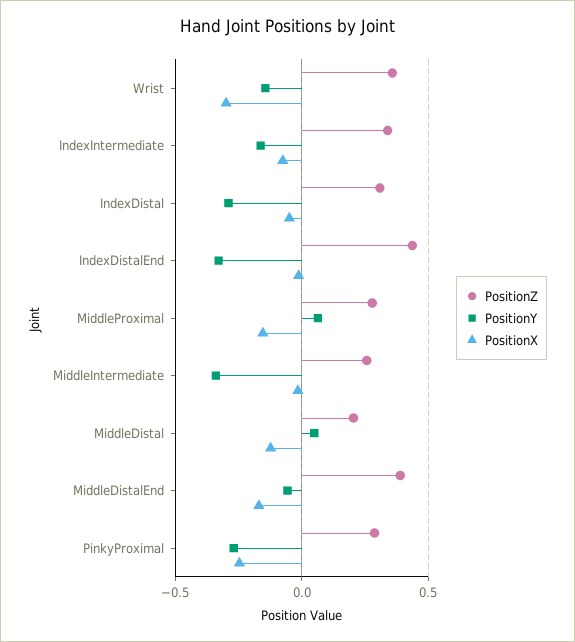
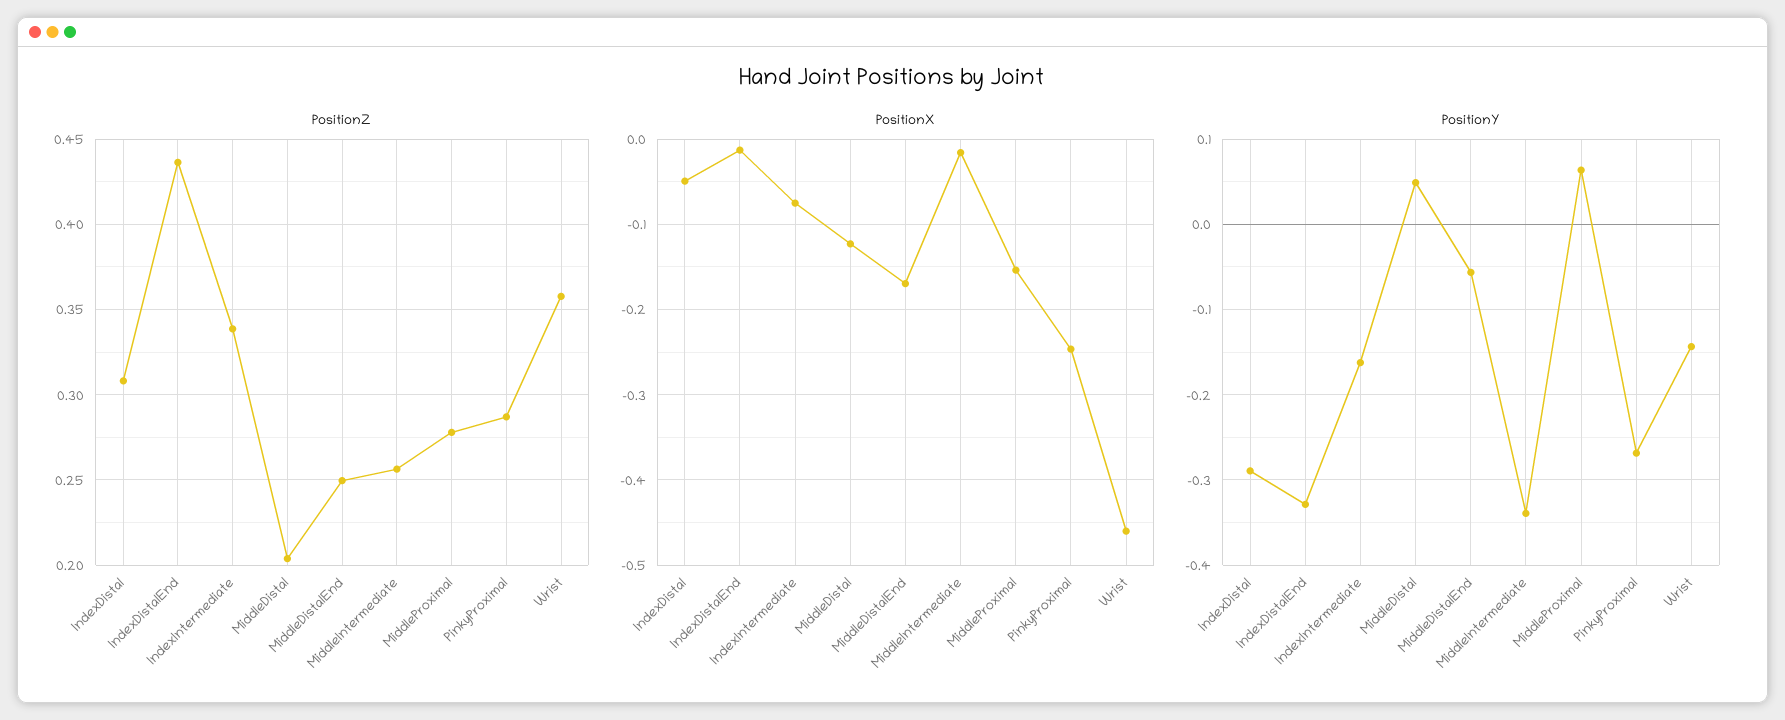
  {
    "PositionZ": {
      "Wrist": 0.36,
      "IndexIntermediate": 0.34,
      "IndexDistal": 0.31,
      "IndexDistalEnd": 0.435,
      "MiddleProximal": 0.28,
      "MiddleIntermediate": 0.255,
      "MiddleDistal": 0.205,
-     "MiddleDistalEnd": 0.4,
+     "MiddleDistalEnd": 0.25,
      "PinkyProximal": 0.285
    },
    "PositionY": {
      "Wrist": -0.14,
      "IndexIntermediate": -0.16,
      "IndexDistal": -0.29,
      "IndexDistalEnd": -0.33,
      "MiddleProximal": 0.06,
      "MiddleIntermediate": -0.34,
      "MiddleDistal": 0.05,
      "MiddleDistalEnd": -0.06,
      "PinkyProximal": -0.27
    },
    "PositionX": {
-     "Wrist": -0.3,
+     "Wrist": -0.46,
      "IndexIntermediate": -0.08,
      "IndexDistal": -0.05,
      "IndexDistalEnd": -0.01,
      "MiddleProximal": -0.15,
      "MiddleIntermediate": -0.02,
      "MiddleDistal": -0.12,
      "MiddleDistalEnd": -0.17,
      "PinkyProximal": -0.25
    }
  }

